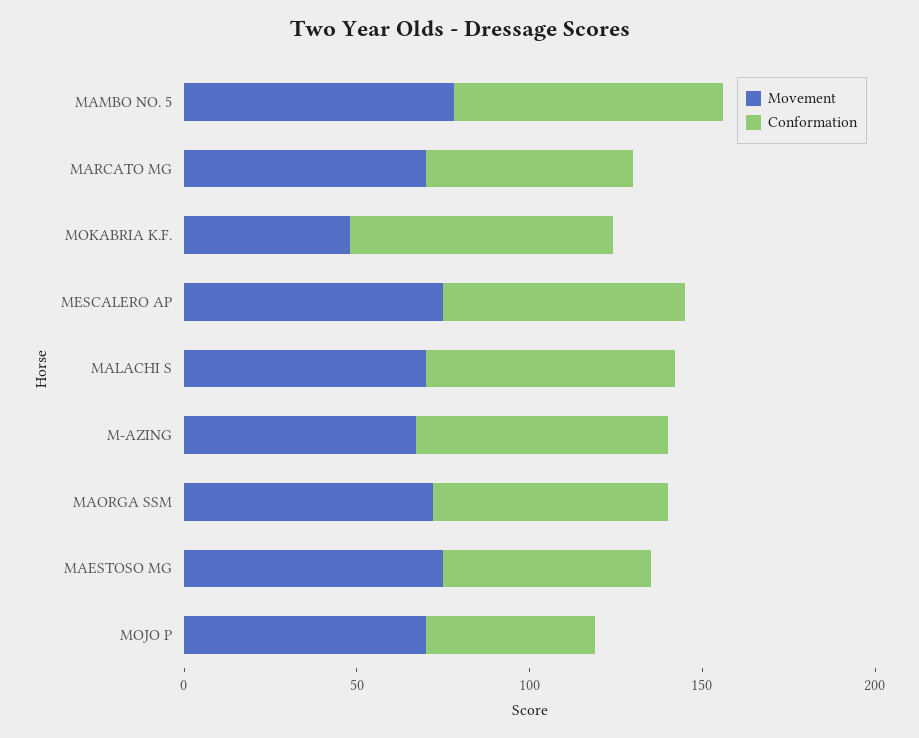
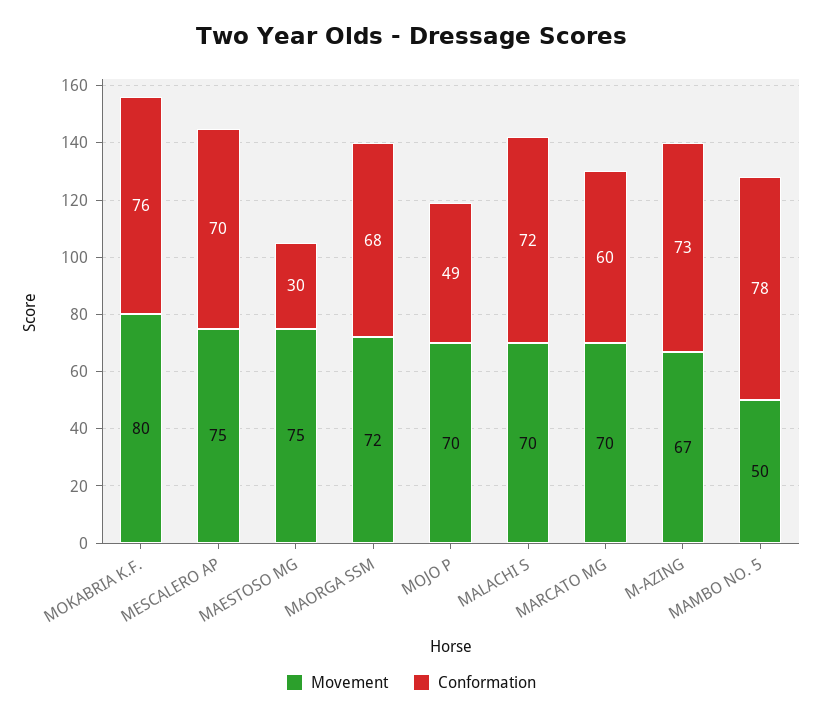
  {
    "Movement": {
-     "MAMBO NO. 5": 80,
+     "MAMBO NO. 5": 50,
      "MARCATO MG": 70,
-     "MOKABRIA K.F.": 50,
+     "MOKABRIA K.F.": 80,
      "MESCALERO AP": 75,
      "MALACHI S": 70,
      "M-AZING": 67,
      "MAORGA SSM": 72,
      "MAESTOSO MG": 75,
      "MOJO P": 70
    },
    "Conformation": {
      "MAMBO NO. 5": 78,
      "MARCATO MG": 60,
      "MOKABRIA K.F.": 76,
      "MESCALERO AP": 70,
      "MALACHI S": 72,
      "M-AZING": 73,
      "MAORGA SSM": 68,
-     "MAESTOSO MG": 60,
+     "MAESTOSO MG": 30,
      "MOJO P": 49
    }
  }

